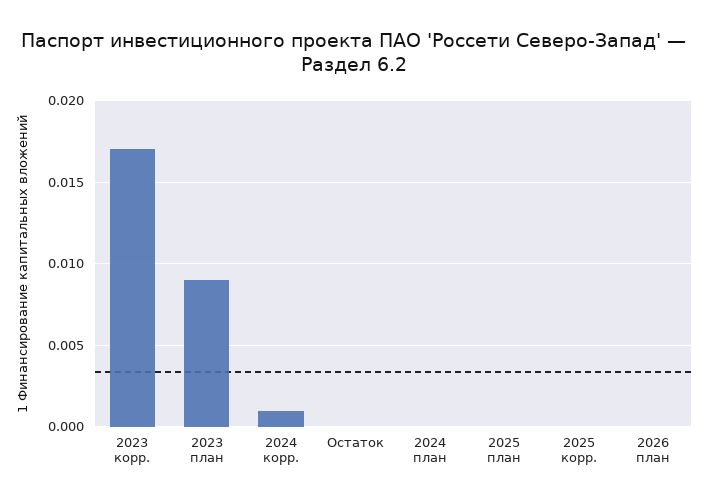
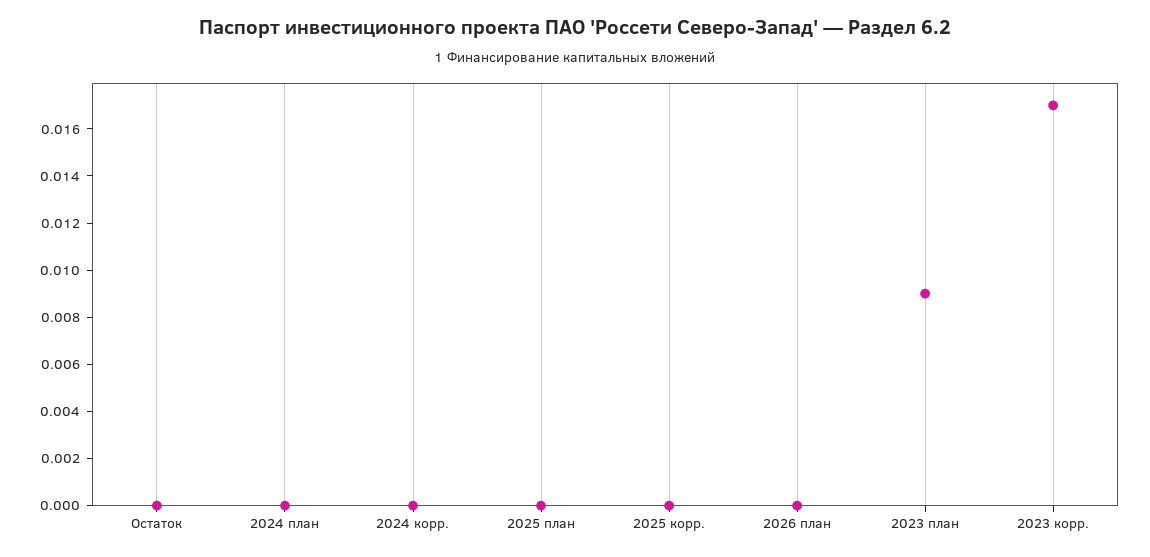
  {
    "2023 корр.": 0.017,
    "2023 план": 0.009,
-   "2024 корр.": 0.001,
+   "2024 корр.": 0,
    "Остаток": 0,
    "2024 план": 0,
    "2025 план": 0,
    "2025 корр.": 0,
    "2026 план": 0
  }

